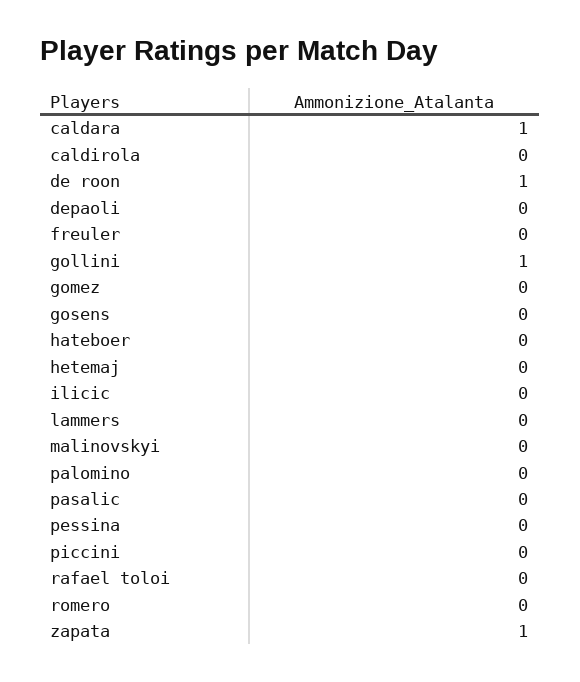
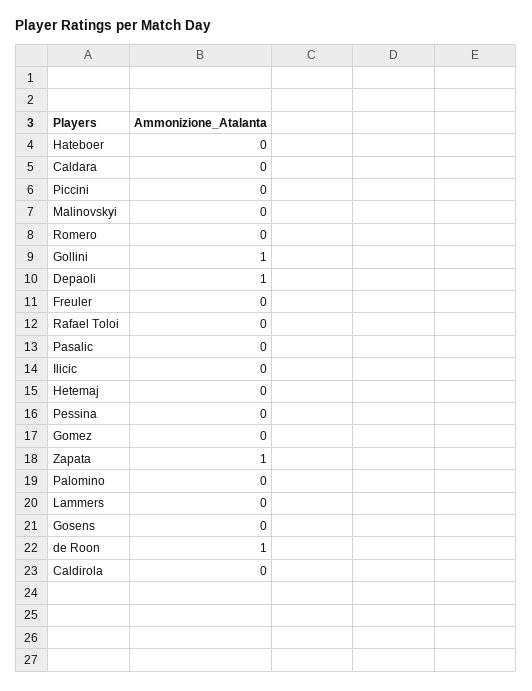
  {
-   "caldara": 1,
+   "caldara": 0,
    "caldirola": 0,
    "de roon": 1,
-   "depaoli": 0,
+   "depaoli": 1,
    "freuler": 0,
    "gollini": 1,
    "gomez": 0,
    "gosens": 0,
    "hateboer": 0,
    "hetemaj": 0,
    "ilicic": 0,
    "lammers": 0,
    "malinovskyi": 0,
    "palomino": 0,
    "pasalic": 0,
    "pessina": 0,
    "piccini": 0,
    "rafael toloi": 0,
    "romero": 0,
    "zapata": 1
  }

